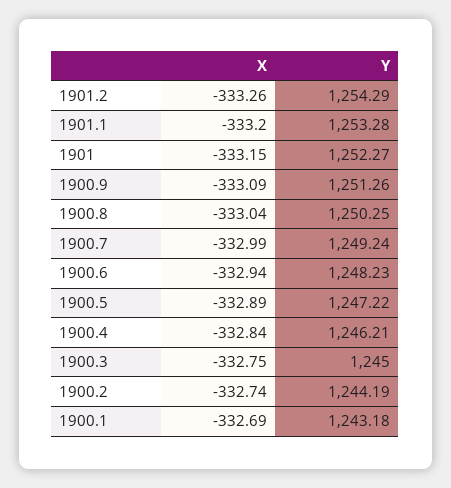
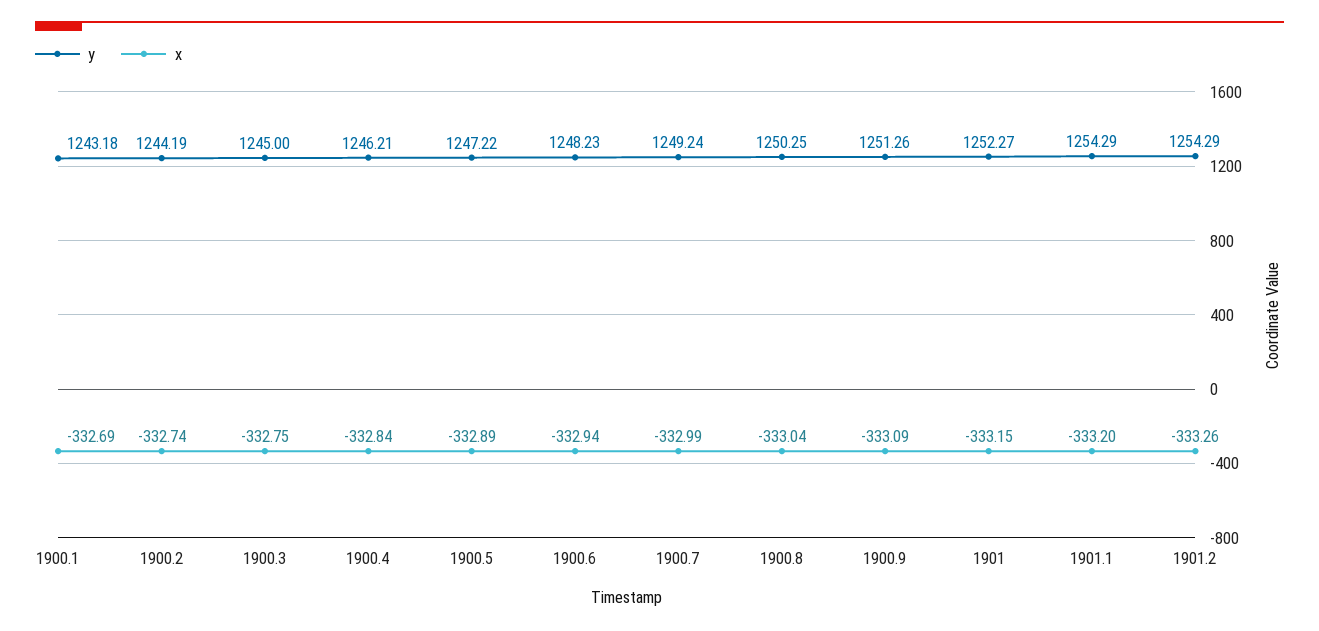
  {
    "X": {
      "1901.2": -333.26,
      "1901.1": -333.2,
      "1901": -333.15,
      "1900.9": -333.09,
      "1900.8": -333.04,
      "1900.7": -332.99,
      "1900.6": -332.94,
      "1900.5": -332.89,
      "1900.4": -332.84,
      "1900.3": -332.75,
      "1900.2": -332.74,
      "1900.1": -332.69
    },
    "Y": {
      "1901.2": 1254.29,
-     "1901.1": 1253.28,
+     "1901.1": 1254.29,
      "1901": 1252.27,
      "1900.9": 1251.26,
      "1900.8": 1250.25,
      "1900.7": 1249.24,
      "1900.6": 1248.23,
      "1900.5": 1247.22,
      "1900.4": 1246.21,
      "1900.3": 1245,
      "1900.2": 1244.19,
      "1900.1": 1243.18
    }
  }

